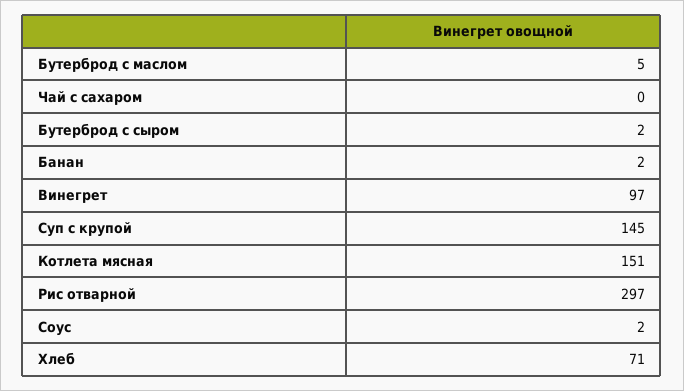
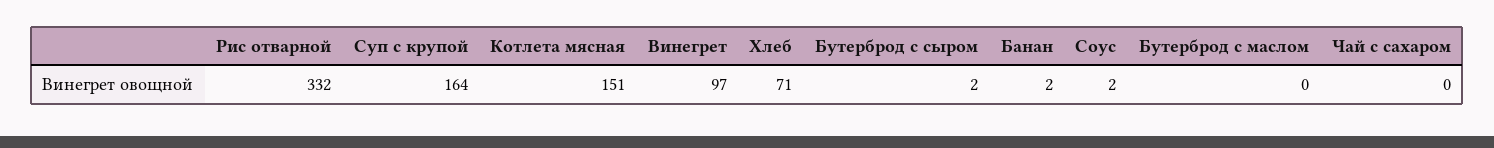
  {
-   "Бутерброд с маслом": 5,
+   "Бутерброд с маслом": 0,
    "Чай с сахаром": 0,
    "Бутерброд с сыром": 2,
    "Банан": 2,
    "Винегрет": 97,
-   "Суп с крупой": 145,
+   "Суп с крупой": 164,
    "Котлета мясная": 151,
-   "Рис отварной": 297,
+   "Рис отварной": 332,
    "Соус": 2,
    "Хлеб": 71
  }

